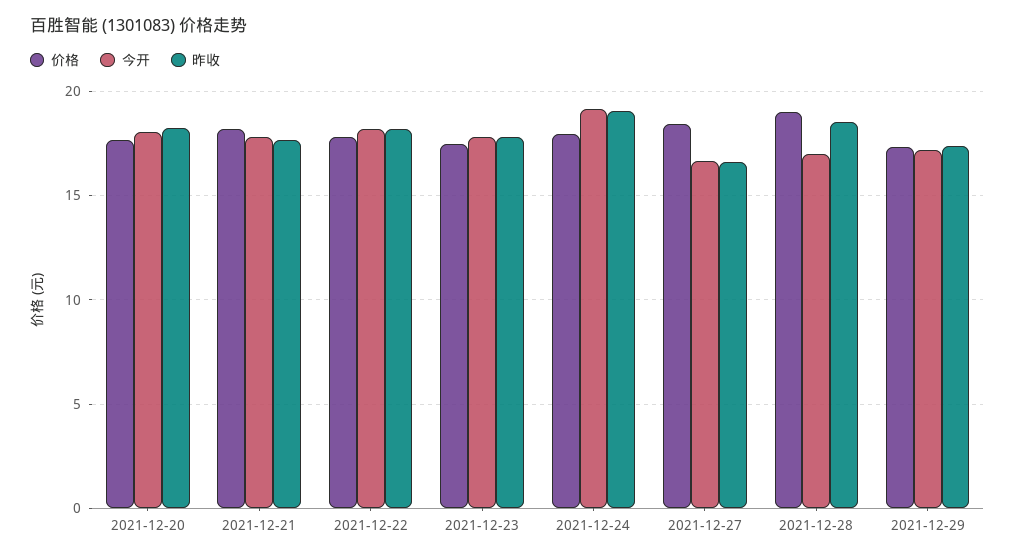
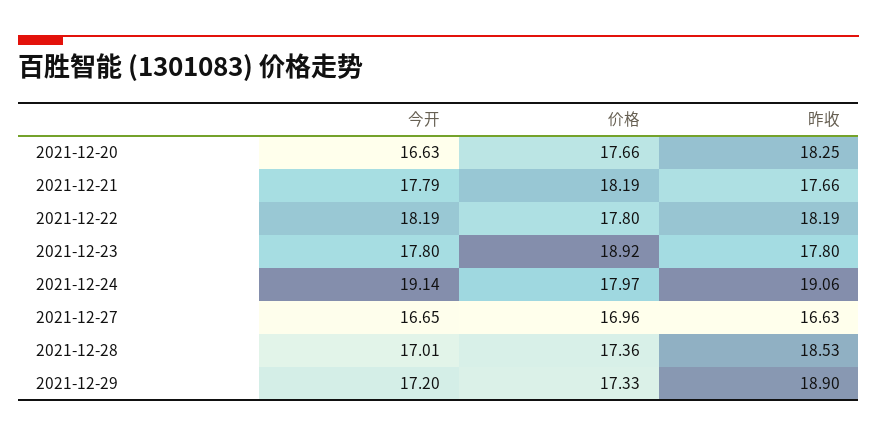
  {
    "价格": {
      "2021-12-20": 17.66,
      "2021-12-21": 18.19,
      "2021-12-22": 17.8,
-     "2021-12-23": 17.5,
+     "2021-12-23": 18.92,
      "2021-12-24": 17.97,
-     "2021-12-27": 18.5,
+     "2021-12-27": 16.96,
-     "2021-12-28": 19,
+     "2021-12-28": 17.36,
      "2021-12-29": 17.33
    },
    "今开": {
-     "2021-12-20": 18,
+     "2021-12-20": 16.63,
      "2021-12-21": 17.79,
      "2021-12-22": 18.19,
      "2021-12-23": 17.8,
      "2021-12-24": 19.14,
      "2021-12-27": 16.65,
      "2021-12-28": 17.01,
      "2021-12-29": 17.2
    },
    "昨收": {
      "2021-12-20": 18.25,
      "2021-12-21": 17.66,
      "2021-12-22": 18.19,
      "2021-12-23": 17.8,
      "2021-12-24": 19.06,
      "2021-12-27": 16.63,
      "2021-12-28": 18.53,
-     "2021-12-29": 17.5
+     "2021-12-29": 18.9
    }
  }

